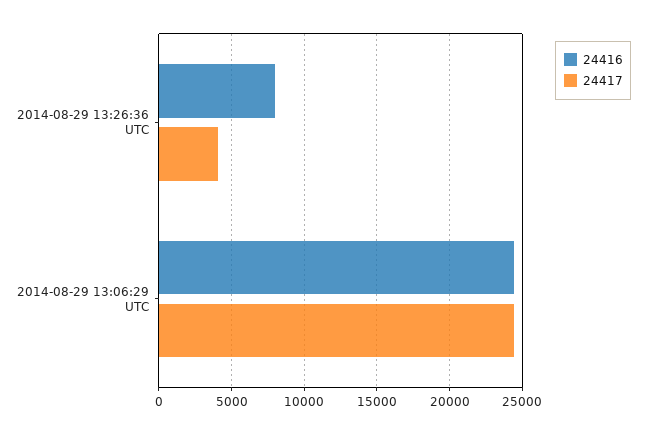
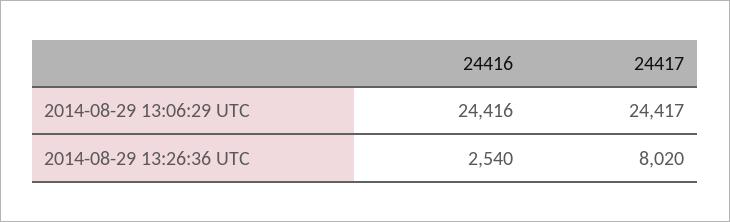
  {
    "24416": {
-     "2014-08-29 13:26:36 UTC": 8000,
+     "2014-08-29 13:26:36 UTC": 2540,
      "2014-08-29 13:06:29 UTC": 24416
    },
    "24417": {
-     "2014-08-29 13:26:36 UTC": 4000,
+     "2014-08-29 13:26:36 UTC": 8020,
      "2014-08-29 13:06:29 UTC": 24417
    }
  }

